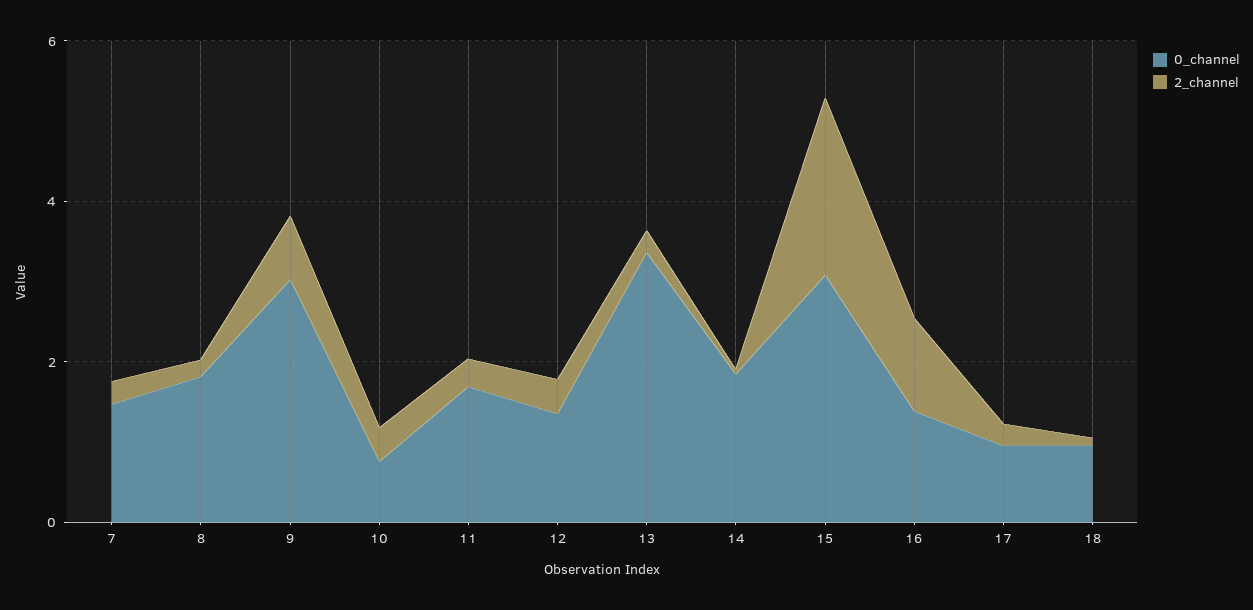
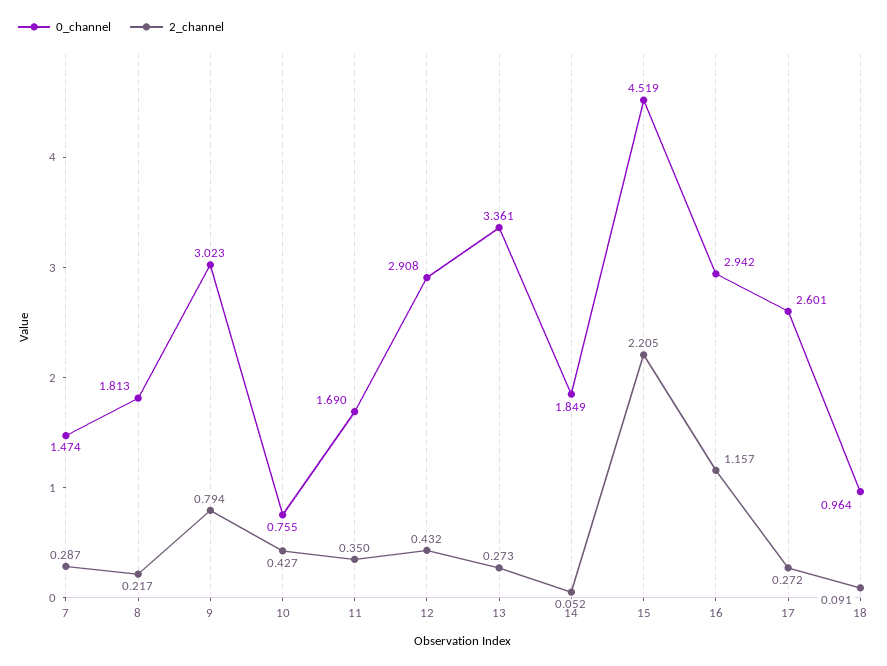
  {
    "0_channel": {
      "7": 1.474,
      "8": 1.813,
      "9": 3.023,
      "10": 0.755,
      "11": 1.69,
-     "12": 1.5,
+     "12": 2.908,
      "13": 3.361,
      "14": 1.849,
-     "15": 3,
+     "15": 4.519,
-     "16": 1.5,
+     "16": 2.942,
-     "17": 1,
+     "17": 2.601,
      "18": 0.964
    },
    "2_channel": {
      "7": 0.287,
      "8": 0.217,
      "9": 0.794,
      "10": 0.427,
      "11": 0.35,
      "12": 0.432,
      "13": 0.273,
      "14": 0.052,
      "15": 2.205,
      "16": 1.157,
      "17": 0.272,
      "18": 0.091
    }
  }

